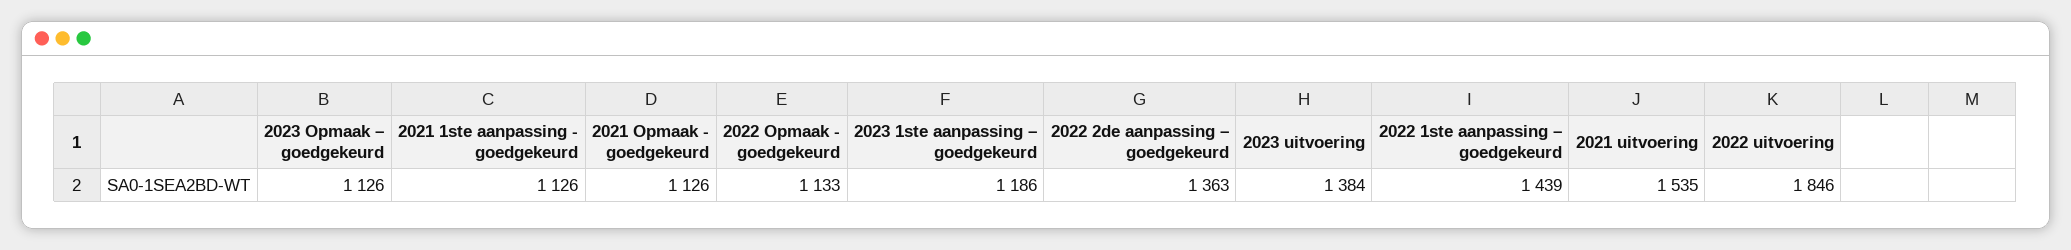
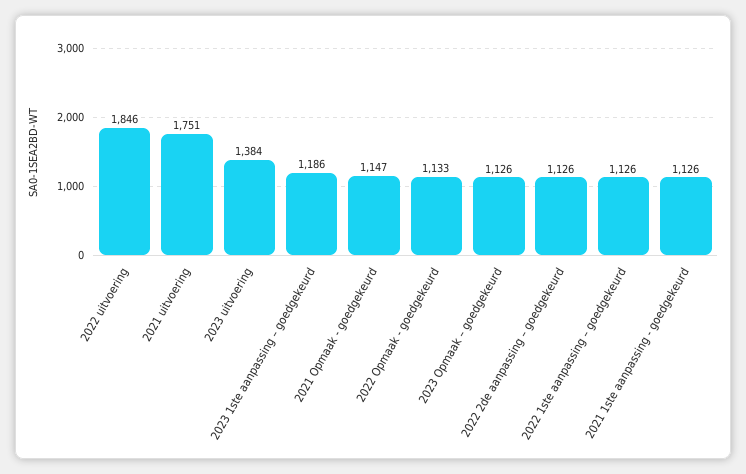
  {
    "2023 Opmaak – goedgekeurd": 1126,
    "2021 1ste aanpassing - goedgekeurd": 1126,
-   "2021 Opmaak - goedgekeurd": 1126,
+   "2021 Opmaak - goedgekeurd": 1147,
    "2022 Opmaak - goedgekeurd": 1133,
    "2023 1ste aanpassing – goedgekeurd": 1186,
-   "2022 2de aanpassing – goedgekeurd": 1363,
+   "2022 2de aanpassing – goedgekeurd": 1126,
    "2023 uitvoering": 1384,
-   "2022 1ste aanpassing – goedgekeurd": 1439,
+   "2022 1ste aanpassing – goedgekeurd": 1126,
-   "2021 uitvoering": 1535,
+   "2021 uitvoering": 1751,
    "2022 uitvoering": 1846
  }

